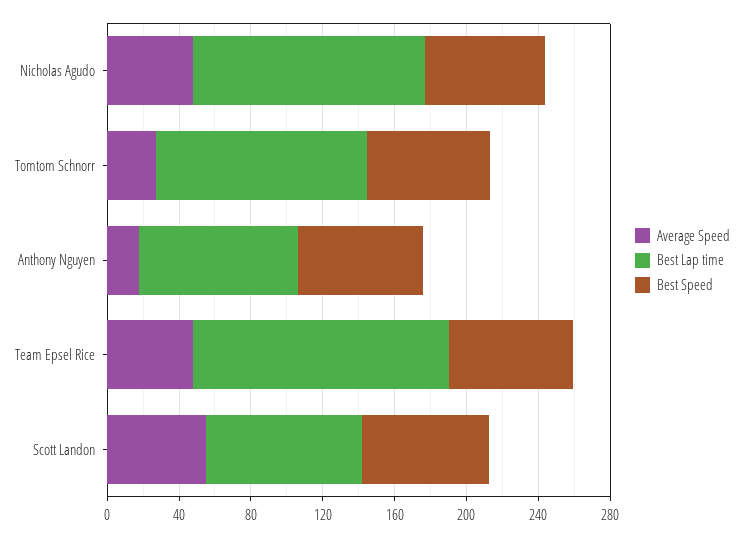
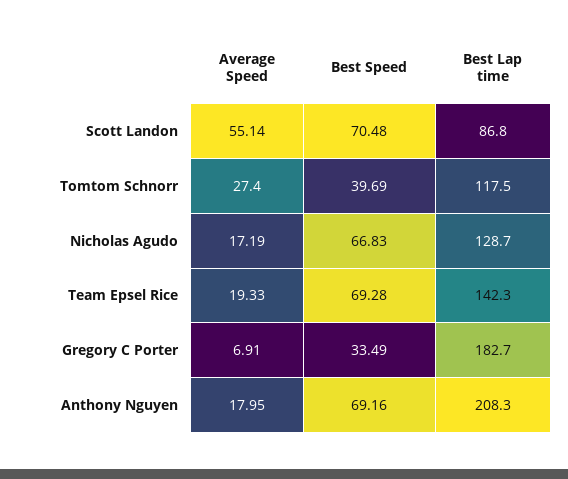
  {
    "Average Speed": {
-     "Nicholas Agudo": 50,
+     "Nicholas Agudo": 17.19,
      "Tomtom Schnorr": 27.4,
      "Anthony Nguyen": 17.95,
-     "Team Epsel Rice": 50,
+     "Team Epsel Rice": 19.33,
-     "Scott Landon": 55.14
+     "Scott Landon": 55.14,
+     "Gregory C Porter": 6.91
    },
    "Best Lap time": {
      "Nicholas Agudo": 128.7,
      "Tomtom Schnorr": 117.5,
-     "Anthony Nguyen": 90,
+     "Anthony Nguyen": 208.3,
      "Team Epsel Rice": 142.3,
-     "Scott Landon": 86.8
+     "Scott Landon": 86.8,
+     "Gregory C Porter": 182.7
    },
    "Best Speed": {
      "Nicholas Agudo": 66.83,
-     "Tomtom Schnorr": 70,
+     "Tomtom Schnorr": 39.69,
      "Anthony Nguyen": 69.16,
      "Team Epsel Rice": 69.28,
-     "Scott Landon": 70.48
+     "Scott Landon": 70.48,
+     "Gregory C Porter": 33.49
    }
  }

